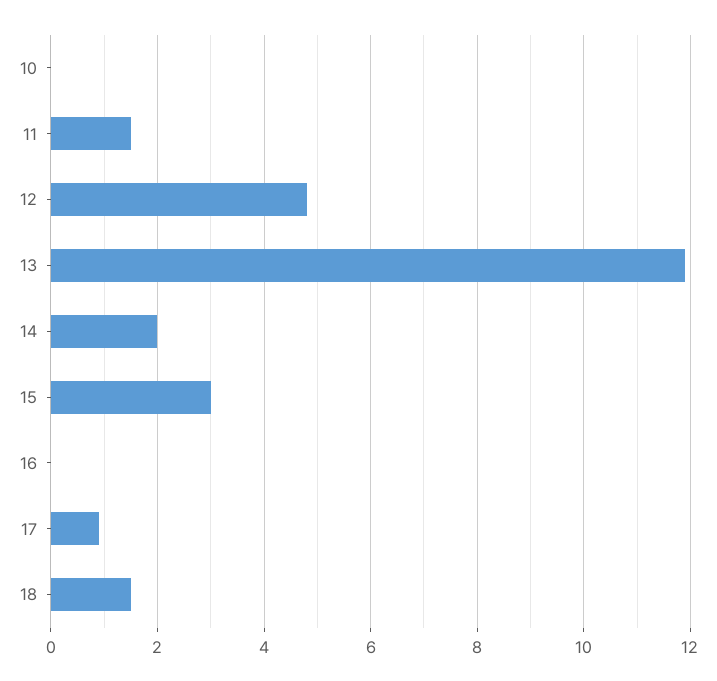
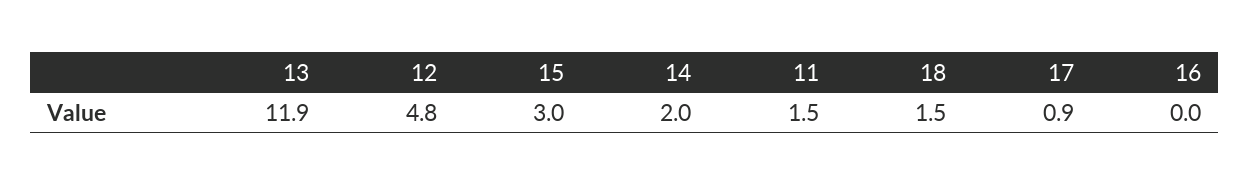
  {
-   "10": 0,
    "11": 1.5,
    "12": 4.8,
    "13": 11.9,
    "14": 2,
    "15": 3,
    "16": 0,
    "17": 0.9,
    "18": 1.5
  }

